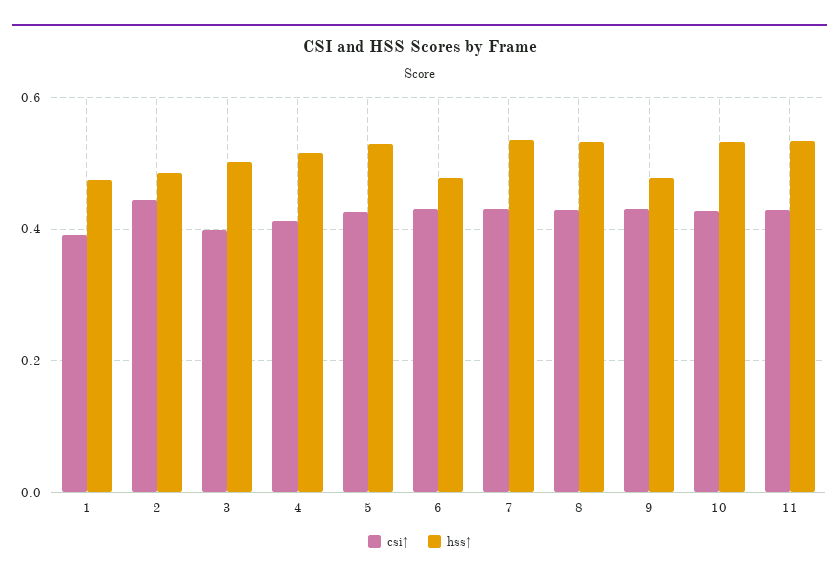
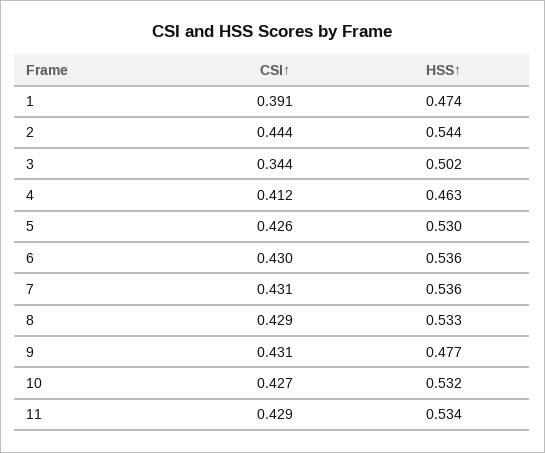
  {
    "csi↑": {
      "1": 0.391,
      "2": 0.444,
-     "3": 0.4,
+     "3": 0.344,
      "4": 0.412,
      "5": 0.426,
      "6": 0.43,
      "7": 0.431,
      "8": 0.429,
      "9": 0.431,
      "10": 0.427,
      "11": 0.429
    },
    "hss↑": {
      "1": 0.474,
-     "2": 0.48,
+     "2": 0.544,
      "3": 0.502,
-     "4": 0.52,
+     "4": 0.463,
      "5": 0.53,
-     "6": 0.48,
+     "6": 0.536,
      "7": 0.536,
      "8": 0.533,
      "9": 0.477,
      "10": 0.532,
      "11": 0.534
    }
  }

